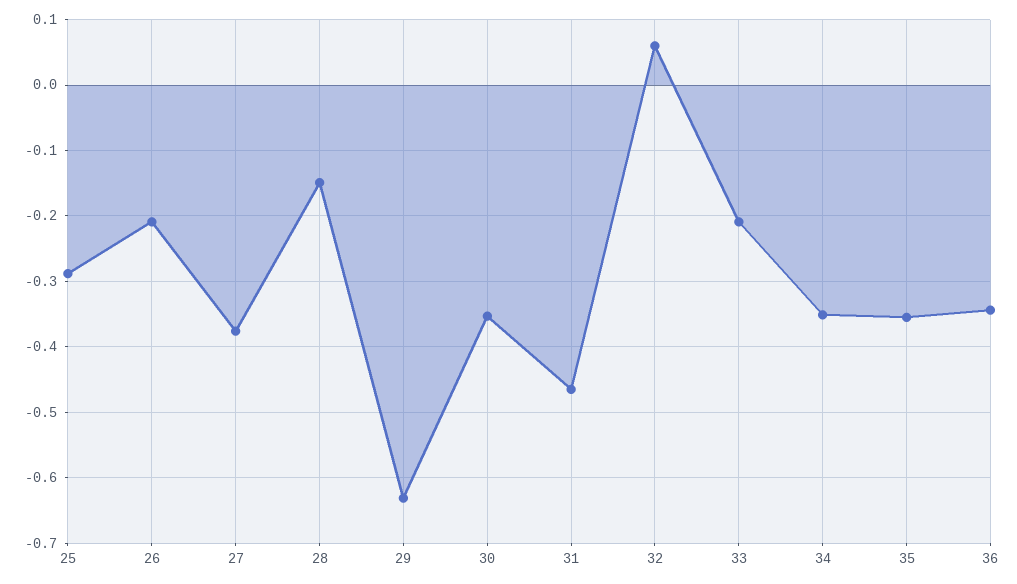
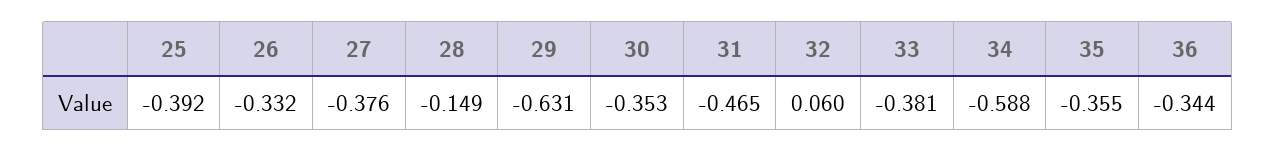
  {
-   "25": -0.29,
+   "25": -0.392,
-   "26": -0.21,
+   "26": -0.332,
    "27": -0.376,
    "28": -0.149,
    "29": -0.631,
    "30": -0.353,
    "31": -0.465,
    "32": 0.06,
-   "33": -0.21,
+   "33": -0.381,
-   "34": -0.35,
+   "34": -0.588,
    "35": -0.355,
    "36": -0.344
  }

